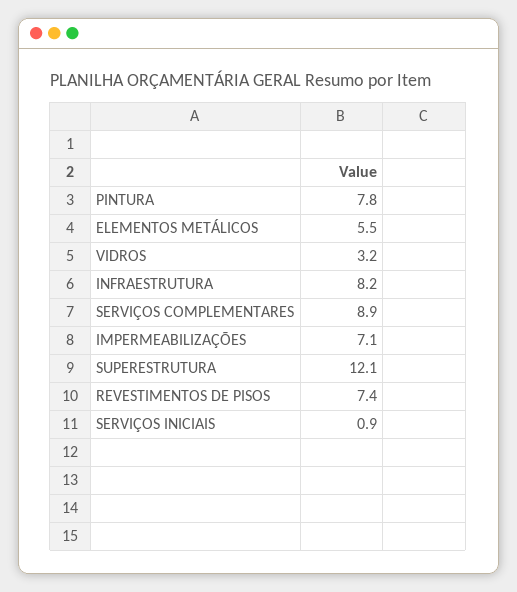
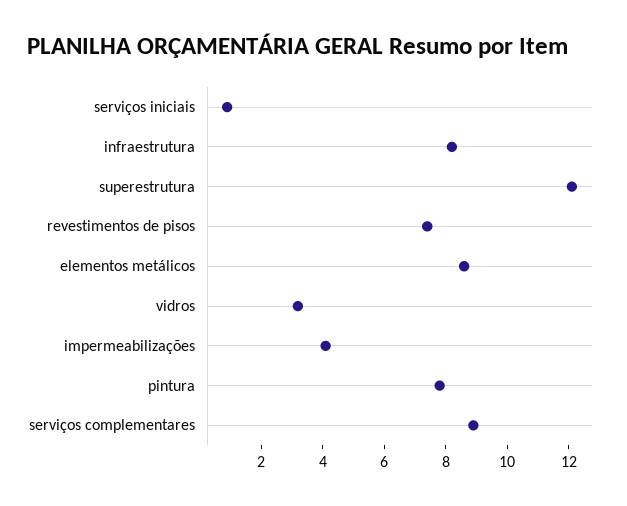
  {
    "PINTURA": 7.8,
-   "ELEMENTOS METÁLICOS": 5.5,
+   "ELEMENTOS METÁLICOS": 8.5,
    "VIDROS": 3.2,
    "INFRAESTRUTURA": 8.2,
    "SERVIÇOS COMPLEMENTARES": 8.9,
-   "IMPERMEABILIZAÇÕES": 7.1,
+   "IMPERMEABILIZAÇÕES": 4,
    "SUPERESTRUTURA": 12.1,
    "REVESTIMENTOS DE PISOS": 7.4,
    "SERVIÇOS INICIAIS": 0.9
  }

